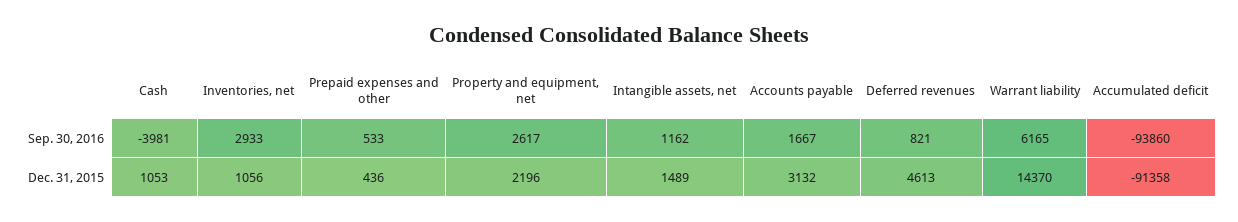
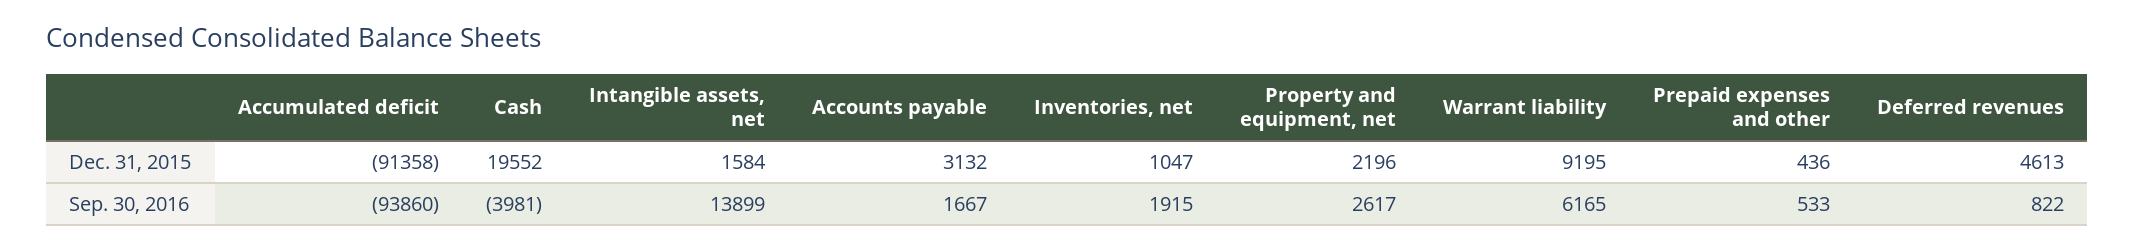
  {
    "Cash": {
      "Sep. 30, 2016": -3981,
-     "Dec. 31, 2015": 1053
+     "Dec. 31, 2015": 19552
    },
    "Inventories, net": {
-     "Sep. 30, 2016": 2933,
+     "Sep. 30, 2016": 1915,
-     "Dec. 31, 2015": 1056
+     "Dec. 31, 2015": 1047
    },
    "Prepaid expenses and other": {
      "Sep. 30, 2016": 533,
      "Dec. 31, 2015": 436
    },
    "Property and equipment, net": {
      "Sep. 30, 2016": 2617,
      "Dec. 31, 2015": 2196
    },
    "Intangible assets, net": {
-     "Sep. 30, 2016": 1162,
+     "Sep. 30, 2016": 13899,
-     "Dec. 31, 2015": 1489
+     "Dec. 31, 2015": 1584
    },
    "Accounts payable": {
      "Sep. 30, 2016": 1667,
      "Dec. 31, 2015": 3132
    },
    "Deferred revenues": {
-     "Sep. 30, 2016": 821,
+     "Sep. 30, 2016": 822,
      "Dec. 31, 2015": 4613
    },
    "Warrant liability": {
      "Sep. 30, 2016": 6165,
-     "Dec. 31, 2015": 14370
+     "Dec. 31, 2015": 9195
    },
    "Accumulated deficit": {
      "Sep. 30, 2016": -93860,
      "Dec. 31, 2015": -91358
    }
  }

